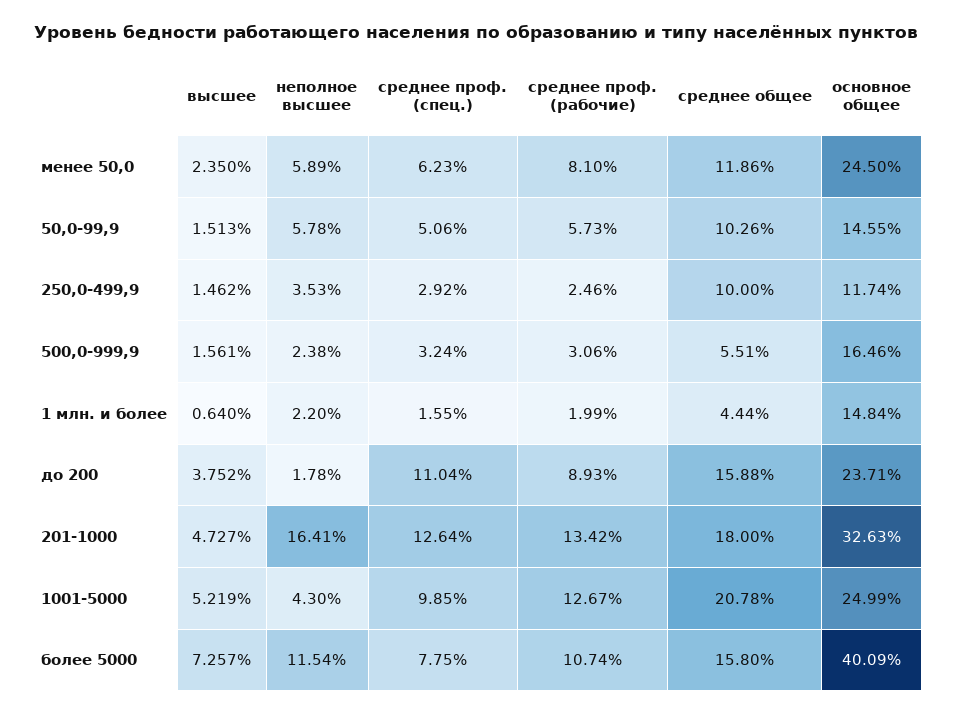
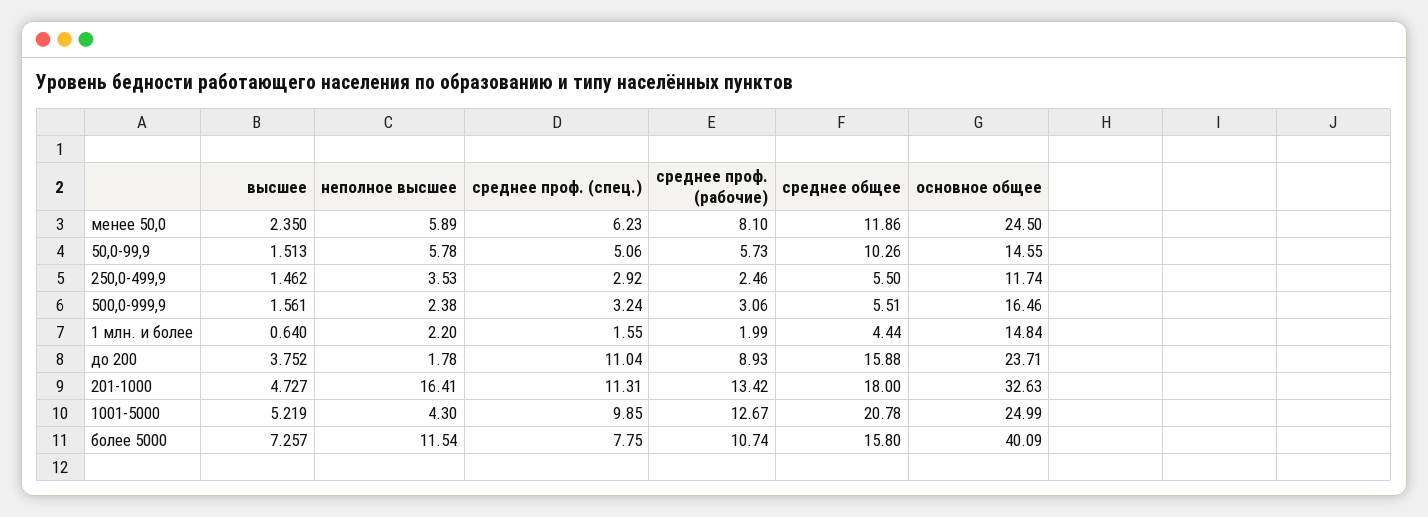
  {
    "высшее": {
      "менее 50,0": 2.35,
      "50,0-99,9": 1.513,
      "250,0-499,9": 1.462,
      "500,0-999,9": 1.561,
      "1 млн. и более": 0.64,
      "до 200": 3.752,
      "201-1000": 4.727,
      "1001-5000": 5.219,
      "более 5000": 7.257
    },
    "неполное высшее": {
      "менее 50,0": 5.89,
      "50,0-99,9": 5.78,
      "250,0-499,9": 3.53,
      "500,0-999,9": 2.38,
      "1 млн. и более": 2.2,
      "до 200": 1.78,
      "201-1000": 16.41,
      "1001-5000": 4.3,
      "более 5000": 11.54
    },
    "среднее проф. (спец.)": {
      "менее 50,0": 6.23,
      "50,0-99,9": 5.06,
      "250,0-499,9": 2.92,
      "500,0-999,9": 3.24,
      "1 млн. и более": 1.55,
      "до 200": 11.04,
-     "201-1000": 12.64,
+     "201-1000": 11.31,
      "1001-5000": 9.85,
      "более 5000": 7.75
    },
    "среднее проф. (рабочие)": {
      "менее 50,0": 8.1,
      "50,0-99,9": 5.73,
      "250,0-499,9": 2.46,
      "500,0-999,9": 3.06,
      "1 млн. и более": 1.99,
      "до 200": 8.93,
      "201-1000": 13.42,
      "1001-5000": 12.67,
      "более 5000": 10.74
    },
    "среднее общее": {
      "менее 50,0": 11.86,
      "50,0-99,9": 10.26,
-     "250,0-499,9": 10,
+     "250,0-499,9": 5.5,
      "500,0-999,9": 5.51,
      "1 млн. и более": 4.44,
      "до 200": 15.88,
      "201-1000": 18,
      "1001-5000": 20.78,
      "более 5000": 15.8
    },
    "основное общее": {
      "менее 50,0": 24.5,
      "50,0-99,9": 14.55,
      "250,0-499,9": 11.74,
      "500,0-999,9": 16.46,
      "1 млн. и более": 14.84,
      "до 200": 23.71,
      "201-1000": 32.63,
      "1001-5000": 24.99,
      "более 5000": 40.09
    }
  }

